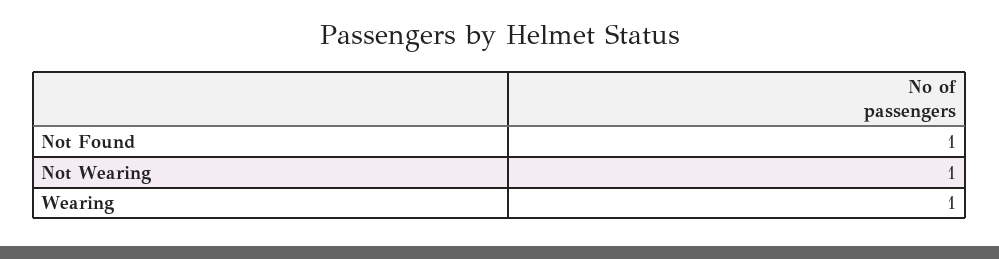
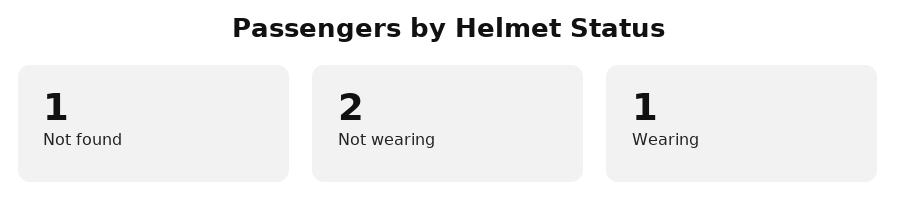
  {
    "Not Found": 1,
-   "Not Wearing": 1,
+   "Not Wearing": 2,
    "Wearing": 1
  }

